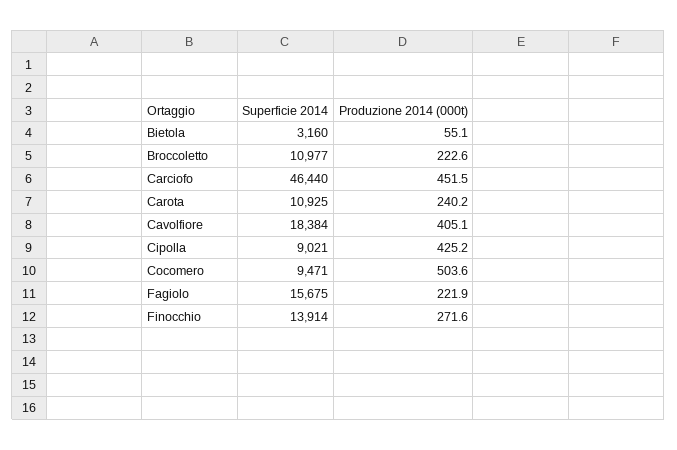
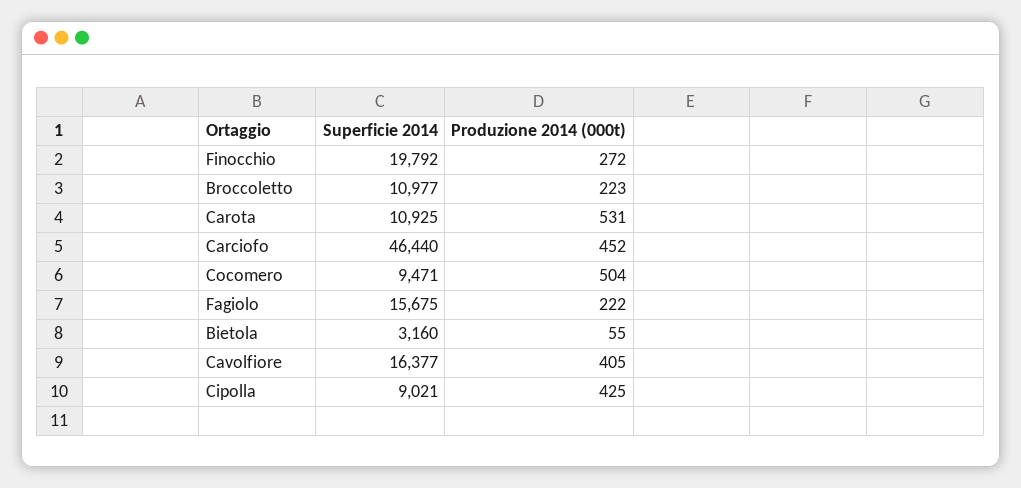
  {
    "Superficie 2014": {
      "Bietola": 3160,
      "Broccoletto": 10977,
      "Carciofo": 46440,
      "Carota": 10925,
-     "Cavolfiore": 18384,
+     "Cavolfiore": 16377,
      "Cipolla": 9021,
      "Cocomero": 9471,
      "Fagiolo": 15675,
-     "Finocchio": 13914
+     "Finocchio": 19792
    },
    "Produzione 2014 (000t)": {
      "Bietola": 55.1,
      "Broccoletto": 222.6,
      "Carciofo": 451.5,
-     "Carota": 240.2,
+     "Carota": 531,
      "Cavolfiore": 405.1,
      "Cipolla": 425.2,
      "Cocomero": 503.6,
      "Fagiolo": 221.9,
      "Finocchio": 271.6
    }
  }

